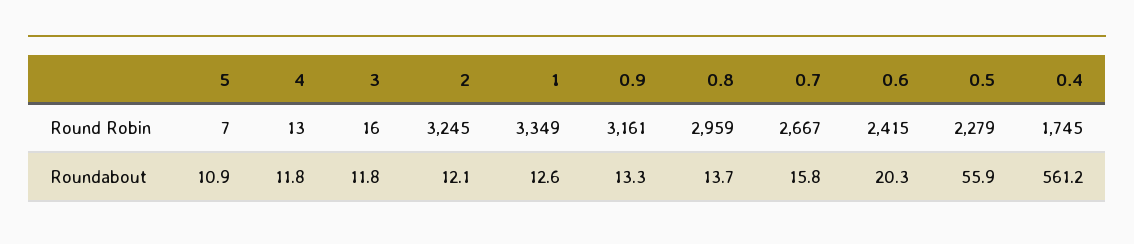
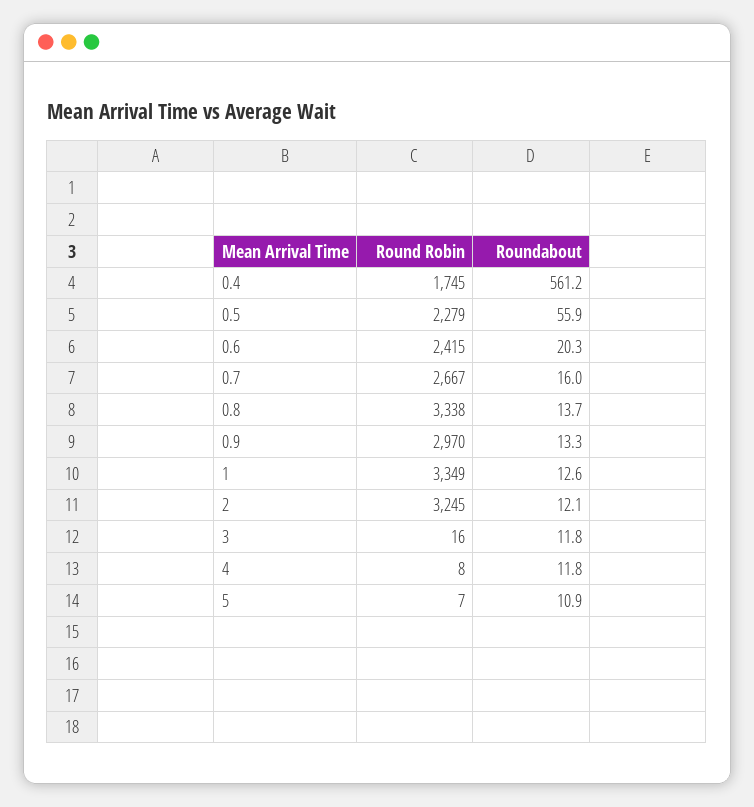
  {
    "5": {
      "Round Robin": 7,
      "Roundabout": 10.9
    },
    "4": {
-     "Round Robin": 13,
+     "Round Robin": 8,
      "Roundabout": 11.8
    },
    "3": {
      "Round Robin": 16,
      "Roundabout": 11.8
    },
    "2": {
      "Round Robin": 3245,
      "Roundabout": 12.1
    },
    "1": {
      "Round Robin": 3349,
      "Roundabout": 12.6
    },
    "0.9": {
-     "Round Robin": 3161,
+     "Round Robin": 2970,
      "Roundabout": 13.3
    },
    "0.8": {
-     "Round Robin": 2959,
+     "Round Robin": 3338,
      "Roundabout": 13.7
    },
    "0.7": {
      "Round Robin": 2667,
-     "Roundabout": 15.8
+     "Roundabout": 16
    },
    "0.6": {
      "Round Robin": 2415,
      "Roundabout": 20.3
    },
    "0.5": {
      "Round Robin": 2279,
      "Roundabout": 55.9
    },
    "0.4": {
      "Round Robin": 1745,
      "Roundabout": 561.2
    }
  }

